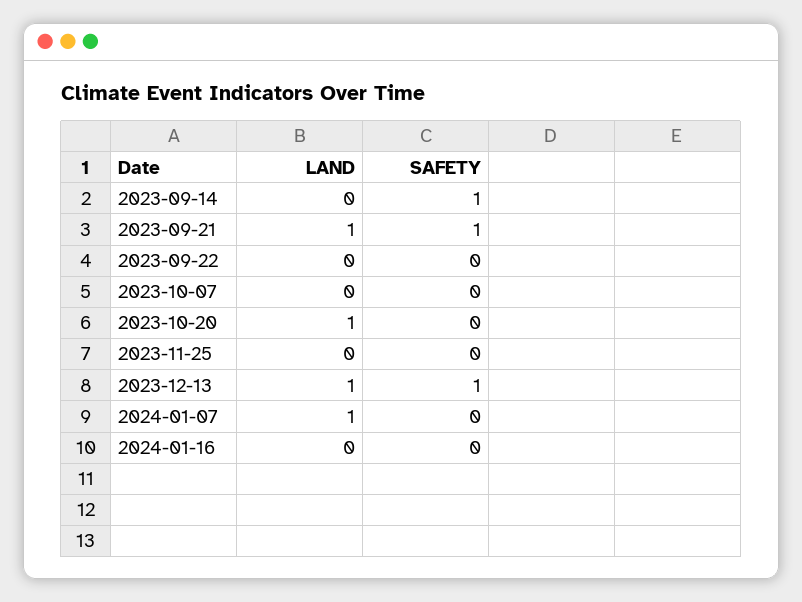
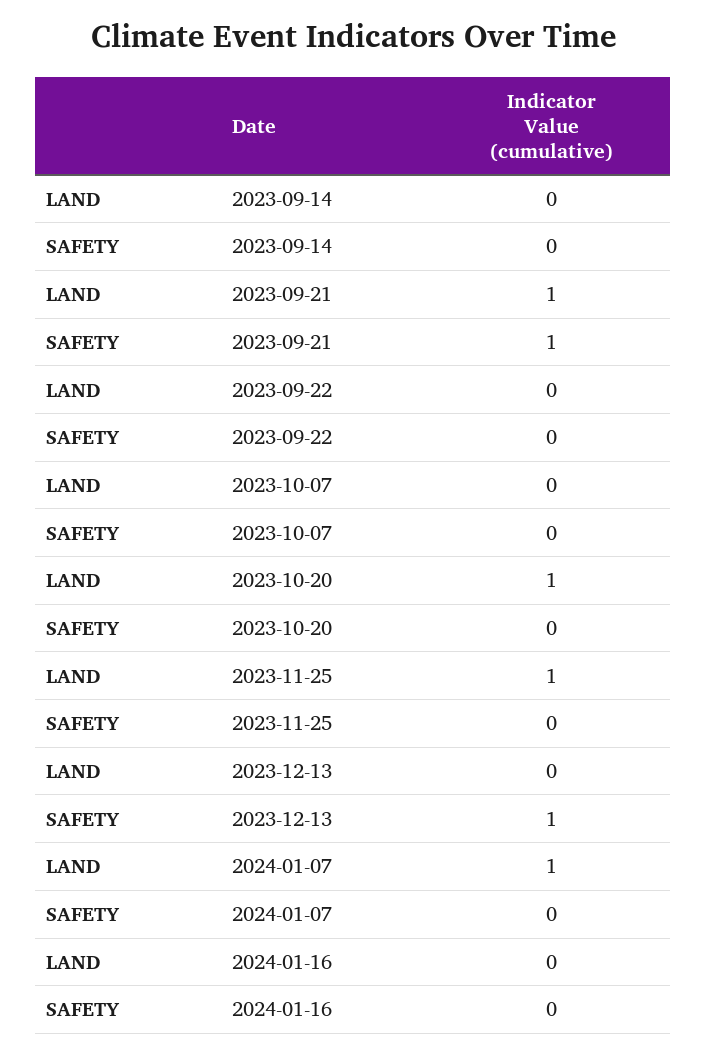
  {
    "LAND": {
      "2023-09-14": 0,
      "2023-09-21": 1,
      "2023-09-22": 0,
      "2023-10-07": 0,
      "2023-10-20": 1,
-     "2023-11-25": 0,
+     "2023-11-25": 1,
-     "2023-12-13": 1,
+     "2023-12-13": 0,
      "2024-01-07": 1,
      "2024-01-16": 0
    },
    "SAFETY": {
-     "2023-09-14": 1,
+     "2023-09-14": 0,
      "2023-09-21": 1,
      "2023-09-22": 0,
      "2023-10-07": 0,
      "2023-10-20": 0,
      "2023-11-25": 0,
      "2023-12-13": 1,
      "2024-01-07": 0,
      "2024-01-16": 0
    }
  }

